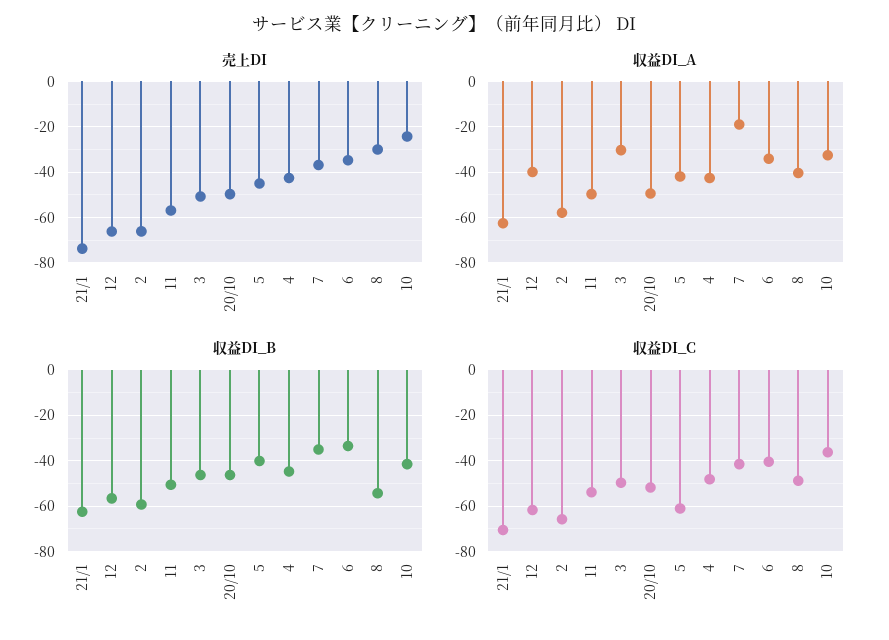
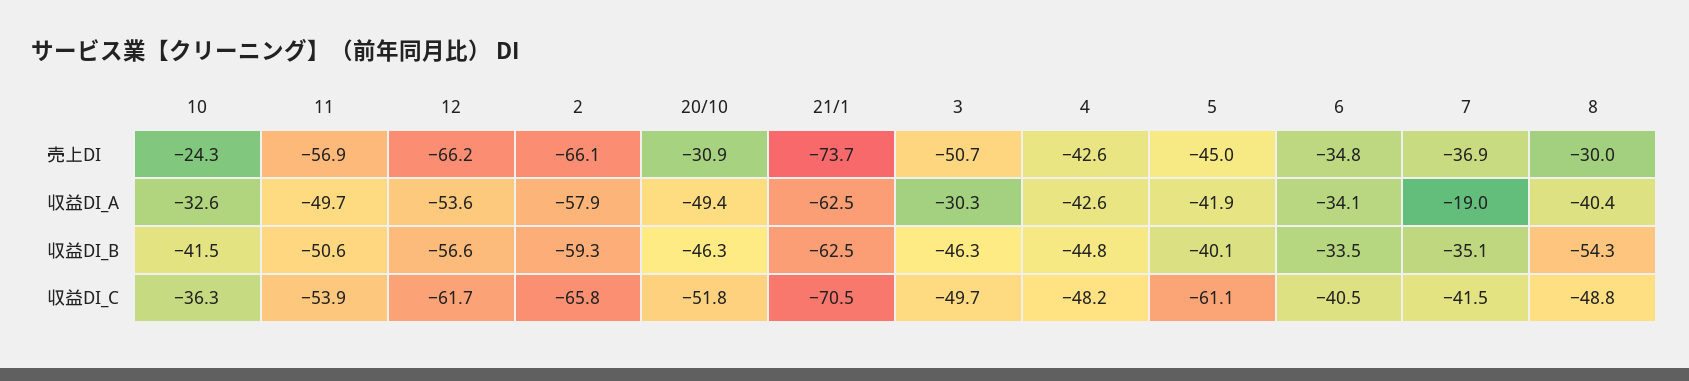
  {
    "売上DI": {
      "21/1": -73.7,
      "12": -66.2,
      "2": -66.1,
      "11": -56.9,
      "3": -50.7,
-     "20/10": -50,
+     "20/10": -30.9,
      "5": -45,
      "4": -42.6,
      "7": -36.9,
      "6": -34.8,
      "8": -30,
      "10": -24.3
    },
    "収益DI_A": {
      "21/1": -62.5,
-     "12": -40,
+     "12": -53.6,
      "2": -57.9,
      "11": -49.7,
      "3": -30.3,
      "20/10": -49.4,
      "5": -41.9,
      "4": -42.6,
      "7": -19,
      "6": -34.1,
      "8": -40.4,
      "10": -32.6
    },
    "収益DI_B": {
      "21/1": -62.5,
      "12": -56.6,
      "2": -59.3,
      "11": -50.6,
      "3": -46.3,
      "20/10": -46.3,
      "5": -40.1,
      "4": -44.8,
      "7": -35.1,
      "6": -33.5,
      "8": -54.3,
      "10": -41.5
    },
    "収益DI_C": {
      "21/1": -70.5,
      "12": -61.7,
      "2": -65.8,
      "11": -53.9,
      "3": -49.7,
      "20/10": -51.8,
      "5": -61.1,
      "4": -48.2,
      "7": -41.5,
      "6": -40.5,
      "8": -48.8,
      "10": -36.3
    }
  }

